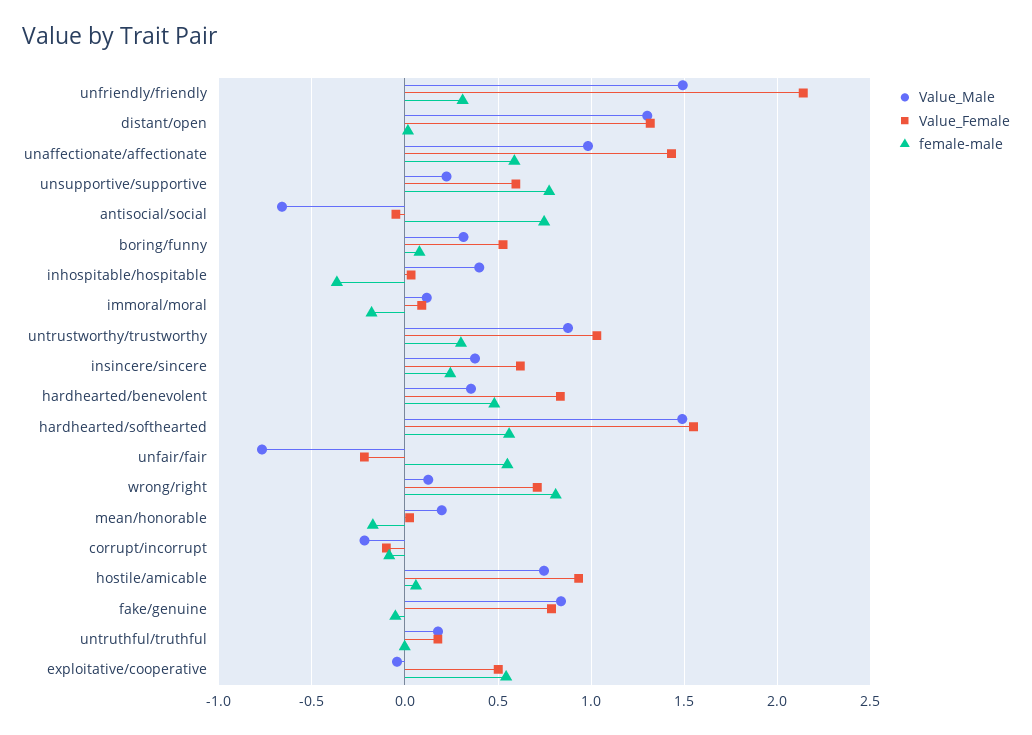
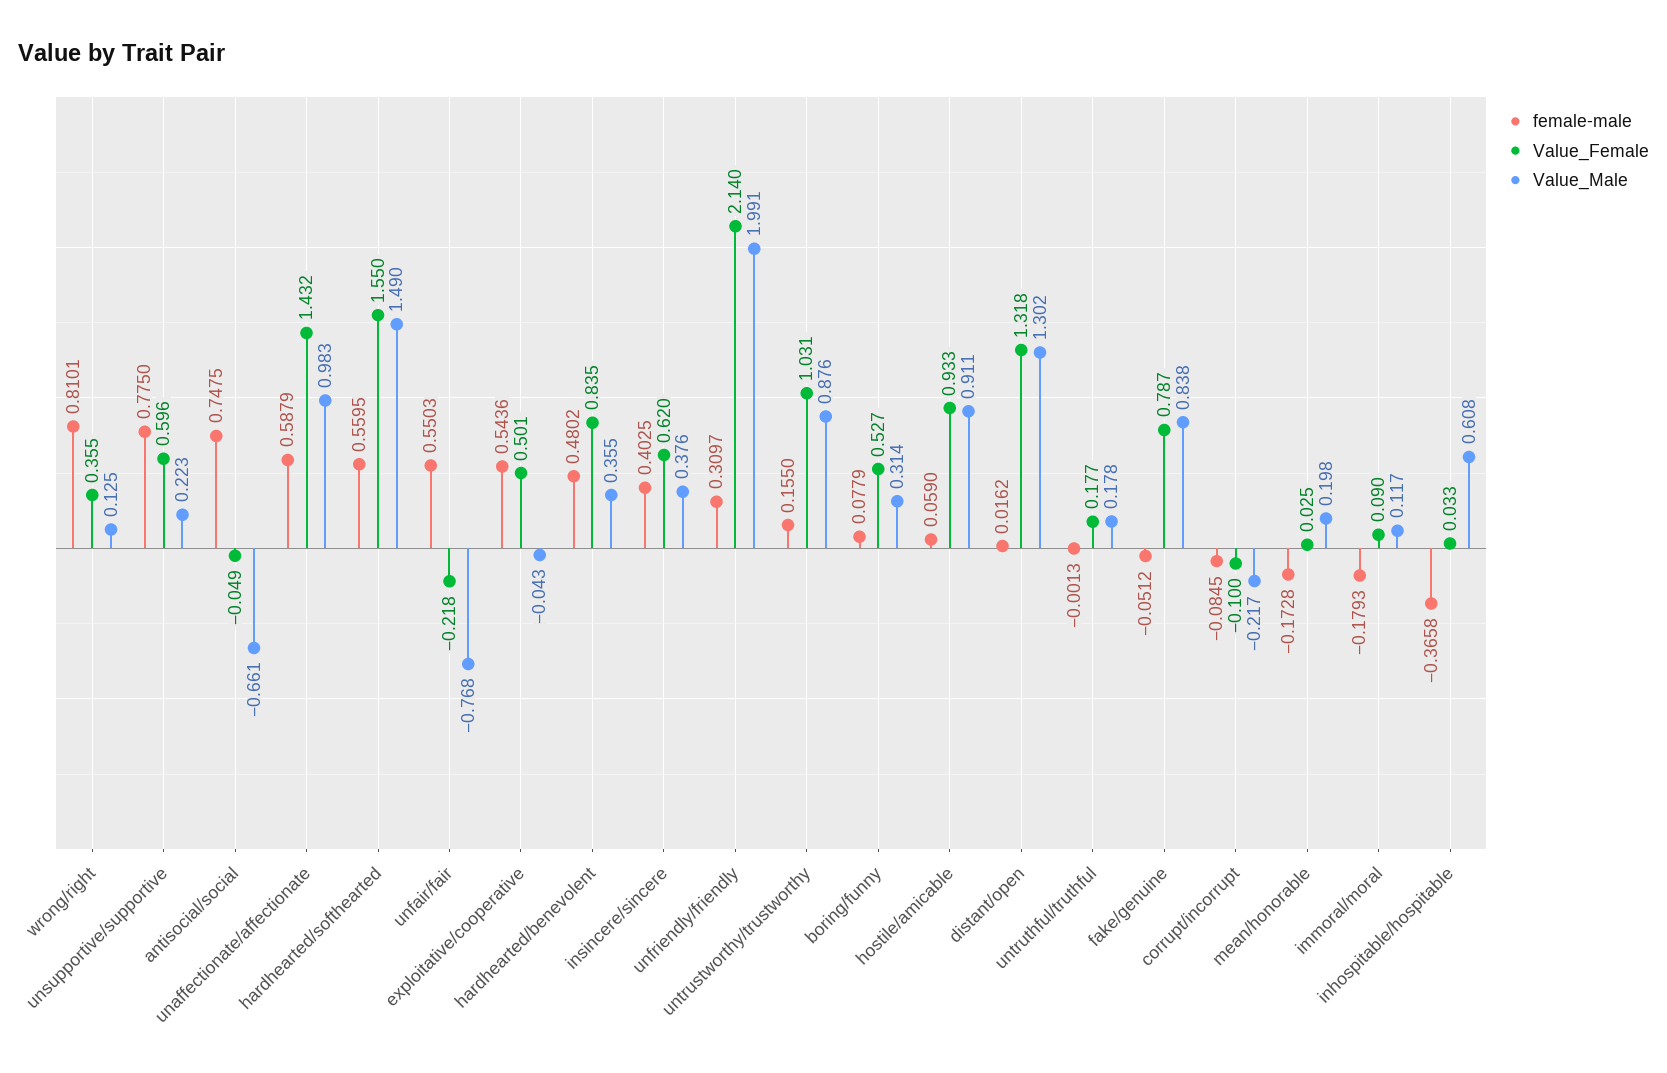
  {
    "Value_Male": {
-     "unfriendly/friendly": 1.5,
+     "unfriendly/friendly": 1.991,
      "distant/open": 1.302,
      "unaffectionate/affectionate": 0.983,
      "unsupportive/supportive": 0.223,
      "antisocial/social": -0.661,
      "boring/funny": 0.314,
-     "inhospitable/hospitable": 0.4,
+     "inhospitable/hospitable": 0.608,
      "immoral/moral": 0.117,
      "untrustworthy/trustworthy": 0.876,
      "insincere/sincere": 0.376,
      "hardhearted/benevolent": 0.355,
      "hardhearted/softhearted": 1.49,
      "unfair/fair": -0.768,
      "wrong/right": 0.125,
      "mean/honorable": 0.198,
      "corrupt/incorrupt": -0.217,
-     "hostile/amicable": 0.75,
+     "hostile/amicable": 0.911,
      "fake/genuine": 0.838,
      "untruthful/truthful": 0.178,
      "exploitative/cooperative": -0.043
    },
    "Value_Female": {
      "unfriendly/friendly": 2.14,
      "distant/open": 1.318,
      "unaffectionate/affectionate": 1.432,
      "unsupportive/supportive": 0.596,
      "antisocial/social": -0.049,
      "boring/funny": 0.527,
      "inhospitable/hospitable": 0.033,
      "immoral/moral": 0.09,
      "untrustworthy/trustworthy": 1.031,
      "insincere/sincere": 0.62,
      "hardhearted/benevolent": 0.835,
      "hardhearted/softhearted": 1.55,
      "unfair/fair": -0.218,
-     "wrong/right": 0.7,
+     "wrong/right": 0.355,
      "mean/honorable": 0.025,
      "corrupt/incorrupt": -0.1,
      "hostile/amicable": 0.933,
      "fake/genuine": 0.787,
      "untruthful/truthful": 0.177,
      "exploitative/cooperative": 0.501
    },
    "female-male": {
      "unfriendly/friendly": 0.3097,
      "distant/open": 0.0162,
      "unaffectionate/affectionate": 0.5879,
      "unsupportive/supportive": 0.775,
      "antisocial/social": 0.7475,
      "boring/funny": 0.0779,
      "inhospitable/hospitable": -0.3658,
      "immoral/moral": -0.1793,
-     "untrustworthy/trustworthy": 0.3,
+     "untrustworthy/trustworthy": 0.155,
-     "insincere/sincere": 0.25,
+     "insincere/sincere": 0.4025,
      "hardhearted/benevolent": 0.4802,
      "hardhearted/softhearted": 0.5595,
      "unfair/fair": 0.5503,
      "wrong/right": 0.8101,
      "mean/honorable": -0.1728,
      "corrupt/incorrupt": -0.0845,
      "hostile/amicable": 0.059,
      "fake/genuine": -0.0512,
      "untruthful/truthful": -0.0013,
      "exploitative/cooperative": 0.5436
    }
  }

